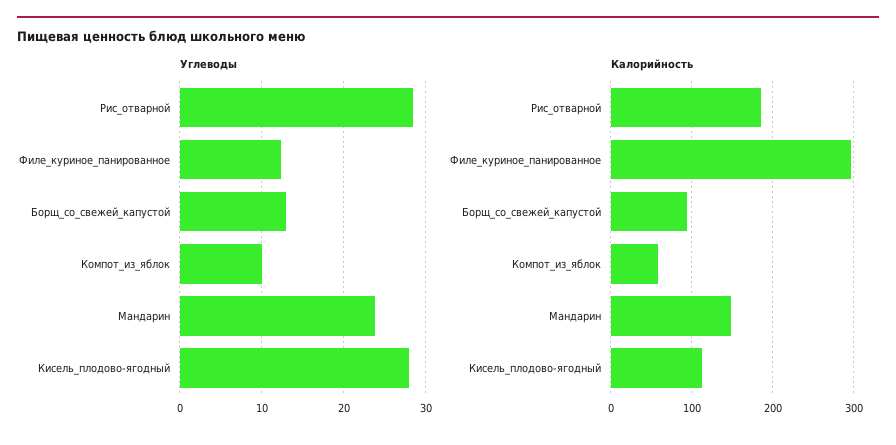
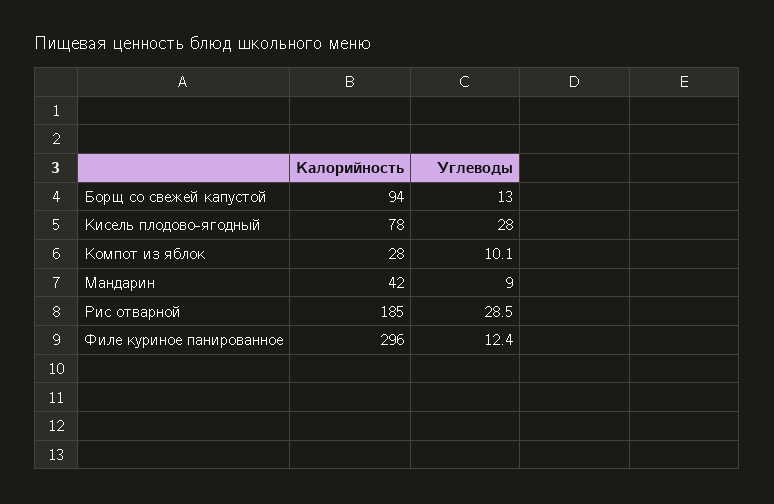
  {
    "Углеводы": {
      "Рис_отварной": 28.5,
      "Филе_куриное_панированное": 12.4,
      "Борщ_со_свежей_капустой": 13,
      "Компот_из_яблок": 10.1,
-     "Мандарин": 24,
+     "Мандарин": 9,
      "Кисель_плодово-ягодный": 28
    },
    "Калорийность": {
      "Рис_отварной": 185,
      "Филе_куриное_панированное": 296,
      "Борщ_со_свежей_капустой": 94,
-     "Компот_из_яблок": 60,
+     "Компот_из_яблок": 28,
-     "Мандарин": 150,
+     "Мандарин": 42,
-     "Кисель_плодово-ягодный": 110
+     "Кисель_плодово-ягодный": 78
    }
  }

